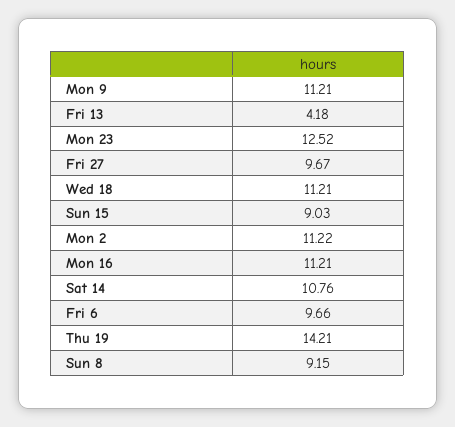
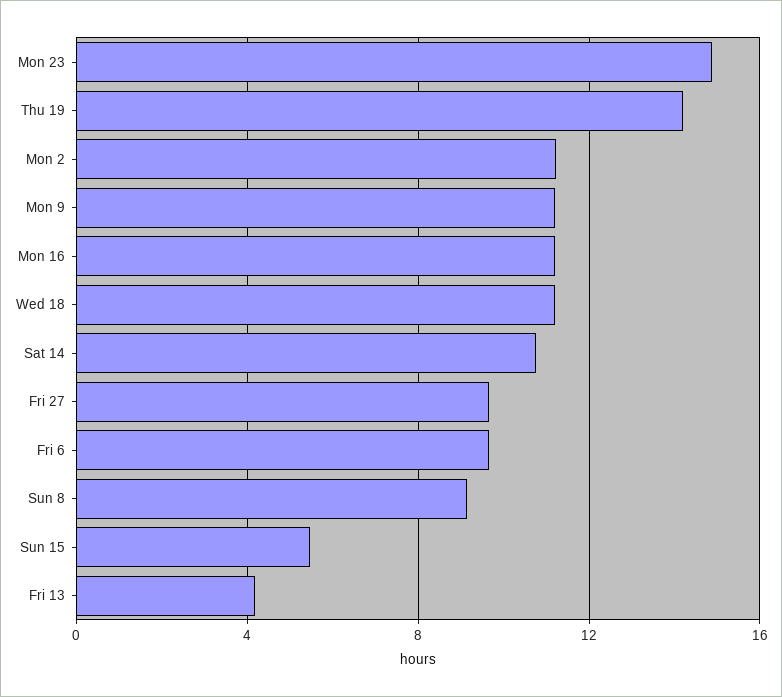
  {
    "Mon 9": 11.21,
    "Fri 13": 4.18,
-   "Mon 23": 12.52,
+   "Mon 23": 15,
    "Fri 27": 9.67,
    "Wed 18": 11.21,
-   "Sun 15": 9.03,
+   "Sun 15": 5.5,
    "Mon 2": 11.22,
    "Mon 16": 11.21,
    "Sat 14": 10.76,
    "Fri 6": 9.66,
    "Thu 19": 14.21,
    "Sun 8": 9.15
  }

